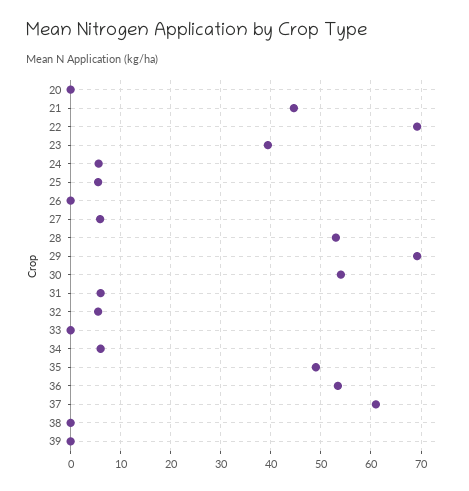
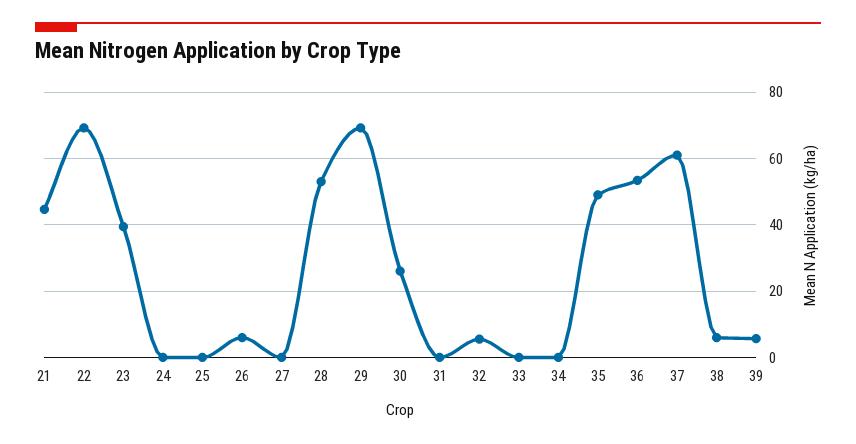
  {
-   "20": 0,
    "21": 44,
    "22": 70,
    "23": 40,
-   "24": 6,
+   "24": 0,
-   "25": 6,
+   "25": 0,
-   "26": 0,
+   "26": 6,
-   "27": 6,
+   "27": 0,
    "28": 54,
    "29": 70,
-   "30": 54,
+   "30": 26,
-   "31": 6,
+   "31": 0,
    "32": 6,
    "33": 0,
-   "34": 6,
+   "34": 0,
    "35": 50,
    "36": 54,
    "37": 62,
-   "38": 0,
+   "38": 6,
-   "39": 0
+   "39": 6
  }

